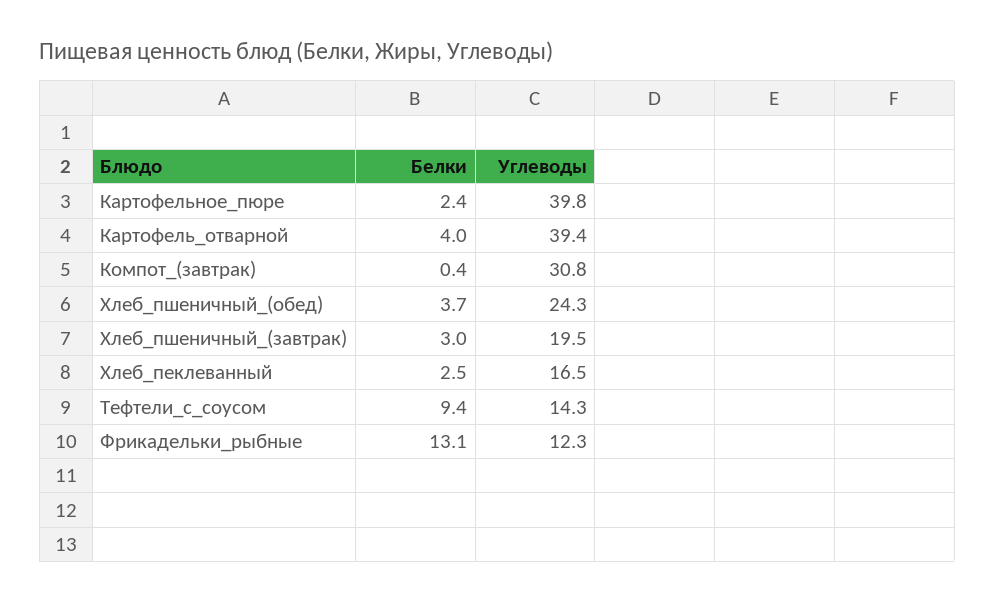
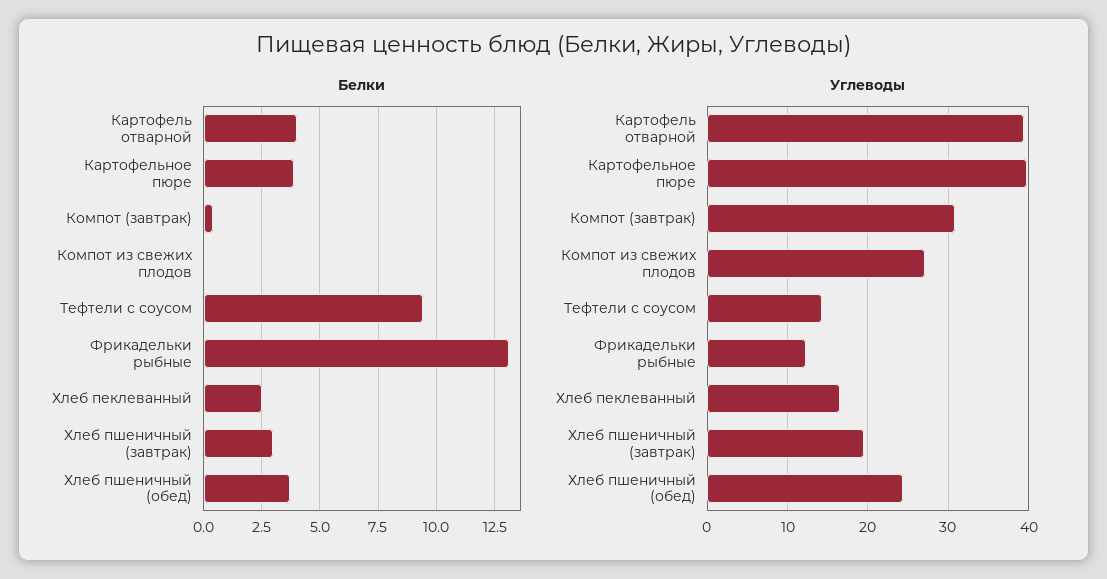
  {
    "Белки": {
-     "Картофельное_пюре": 2.4,
+     "Картофельное_пюре": 4,
      "Картофель_отварной": 4,
      "Компот_(завтрак)": 0.4,
      "Хлеб_пшеничный_(обед)": 3.7,
      "Хлеб_пшеничный_(завтрак)": 3,
      "Хлеб_пеклеванный": 2.5,
      "Тефтели_с_соусом": 9.4,
-     "Фрикадельки_рыбные": 13.1
+     "Фрикадельки_рыбные": 13.1,
+     "Компот из свежих плодов": 0
    },
    "Углеводы": {
      "Картофельное_пюре": 39.8,
      "Картофель_отварной": 39.4,
      "Компот_(завтрак)": 30.8,
      "Хлеб_пшеничный_(обед)": 24.3,
      "Хлеб_пшеничный_(завтрак)": 19.5,
      "Хлеб_пеклеванный": 16.5,
      "Тефтели_с_соусом": 14.3,
-     "Фрикадельки_рыбные": 12.3
+     "Фрикадельки_рыбные": 12.3,
+     "Компот из свежих плодов": 27
    }
  }

